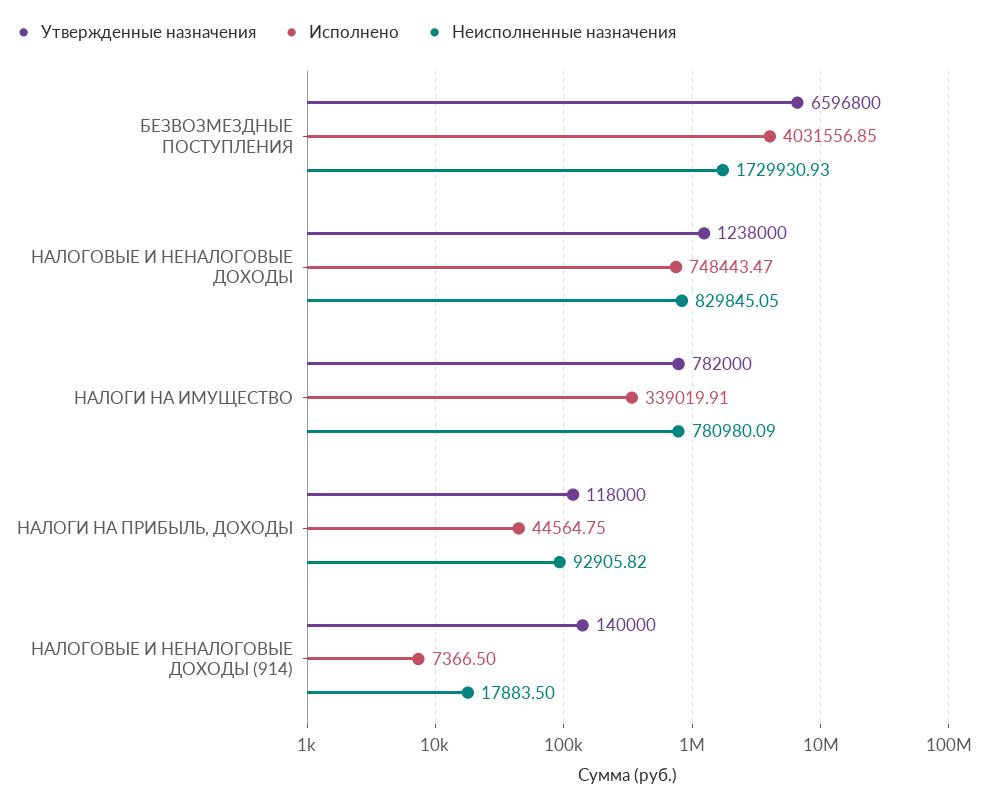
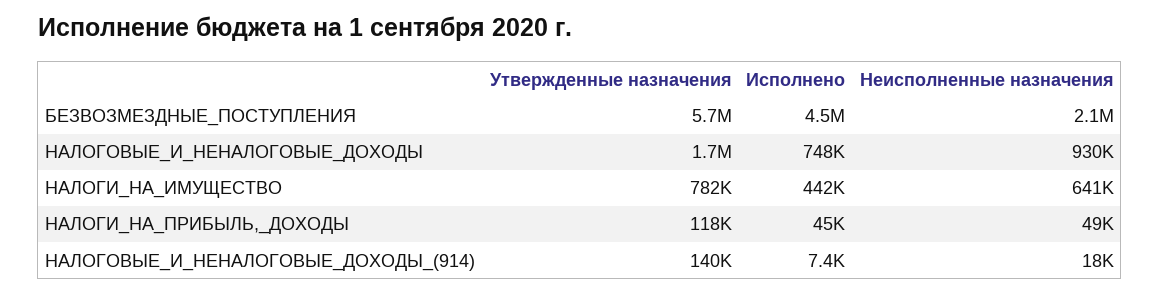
  {
    "Утвержденные назначения": {
-     "БЕЗВОЗМЕЗДНЫЕ ПОСТУПЛЕНИЯ": 6596800,
+     "БЕЗВОЗМЕЗДНЫЕ ПОСТУПЛЕНИЯ": 5700000,
-     "НАЛОГОВЫЕ И НЕНАЛОГОВЫЕ ДОХОДЫ": 1238000,
+     "НАЛОГОВЫЕ И НЕНАЛОГОВЫЕ ДОХОДЫ": 1700000,
      "НАЛОГИ НА ИМУЩЕСТВО": 782000,
      "НАЛОГИ НА ПРИБЫЛЬ, ДОХОДЫ": 118000,
      "НАЛОГОВЫЕ И НЕНАЛОГОВЫЕ ДОХОДЫ (914)": 140000
    },
    "Исполнено": {
-     "БЕЗВОЗМЕЗДНЫЕ ПОСТУПЛЕНИЯ": 4031556.85,
+     "БЕЗВОЗМЕЗДНЫЕ ПОСТУПЛЕНИЯ": 4500000,
      "НАЛОГОВЫЕ И НЕНАЛОГОВЫЕ ДОХОДЫ": 748443.47,
-     "НАЛОГИ НА ИМУЩЕСТВО": 339019.91,
+     "НАЛОГИ НА ИМУЩЕСТВО": 442000,
      "НАЛОГИ НА ПРИБЫЛЬ, ДОХОДЫ": 44564.75,
      "НАЛОГОВЫЕ И НЕНАЛОГОВЫЕ ДОХОДЫ (914)": 7366.5
    },
    "Неисполненные назначения": {
-     "БЕЗВОЗМЕЗДНЫЕ ПОСТУПЛЕНИЯ": 1729930.93,
+     "БЕЗВОЗМЕЗДНЫЕ ПОСТУПЛЕНИЯ": 2100000,
-     "НАЛОГОВЫЕ И НЕНАЛОГОВЫЕ ДОХОДЫ": 829845.05,
+     "НАЛОГОВЫЕ И НЕНАЛОГОВЫЕ ДОХОДЫ": 930000,
-     "НАЛОГИ НА ИМУЩЕСТВО": 780980.09,
+     "НАЛОГИ НА ИМУЩЕСТВО": 641000,
-     "НАЛОГИ НА ПРИБЫЛЬ, ДОХОДЫ": 92905.82,
+     "НАЛОГИ НА ПРИБЫЛЬ, ДОХОДЫ": 49000,
      "НАЛОГОВЫЕ И НЕНАЛОГОВЫЕ ДОХОДЫ (914)": 17883.5
    }
  }

